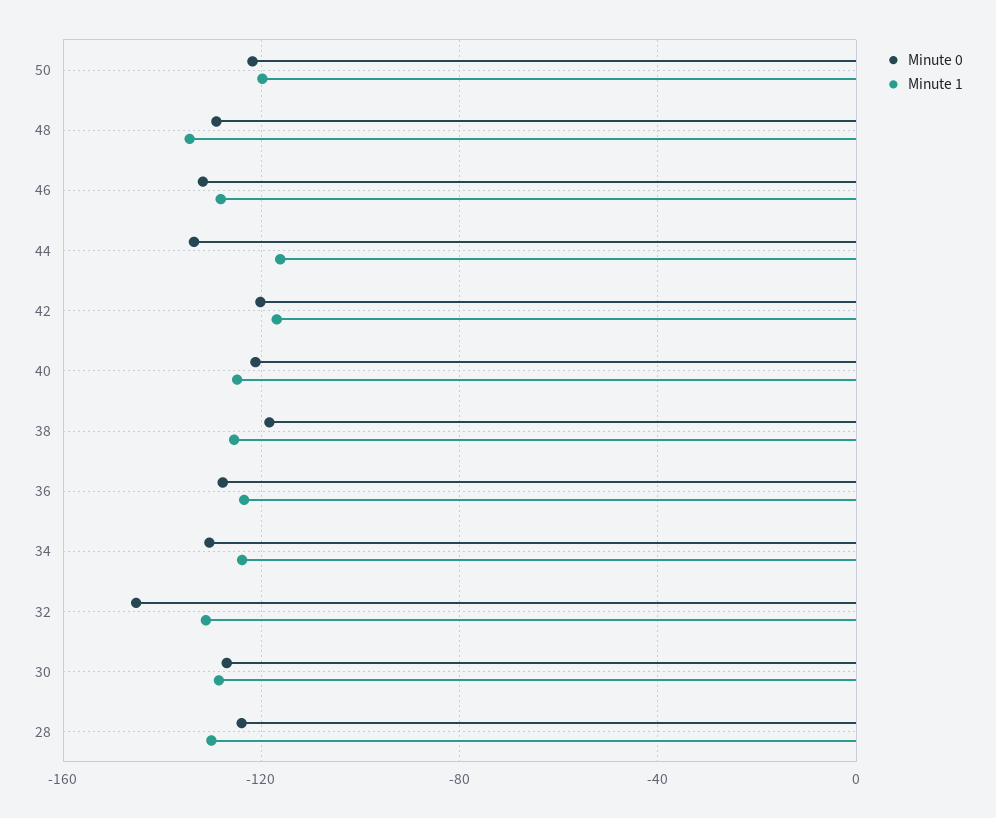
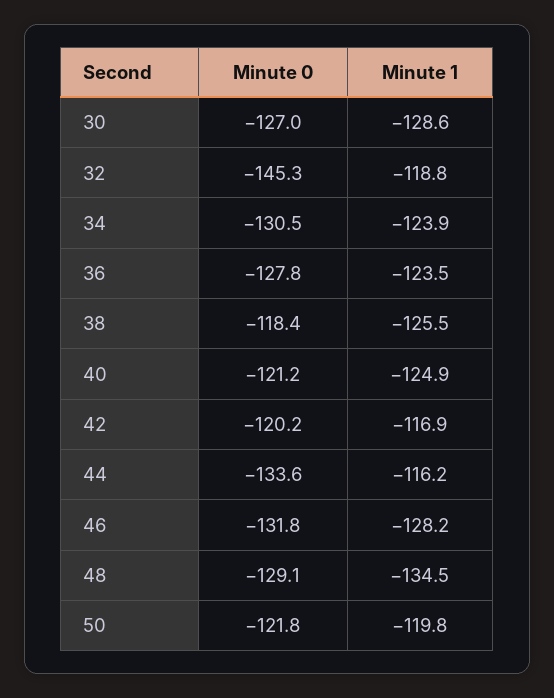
  {
    "Minute 0": {
      "50": -121.8,
      "48": -129.1,
      "46": -131.8,
      "44": -133.6,
      "42": -120.2,
      "40": -121.2,
      "38": -118.4,
      "36": -127.8,
      "34": -130.5,
      "32": -145.3,
-     "30": -127,
+     "30": -127
-     "28": -125
    },
    "Minute 1": {
      "50": -119.8,
      "48": -134.5,
      "46": -128.2,
      "44": -116.2,
      "42": -116.9,
      "40": -124.9,
      "38": -125.5,
      "36": -123.5,
      "34": -123.9,
-     "32": -130,
+     "32": -118.8,
-     "30": -128.6,
+     "30": -128.6
-     "28": -130
    }
  }

